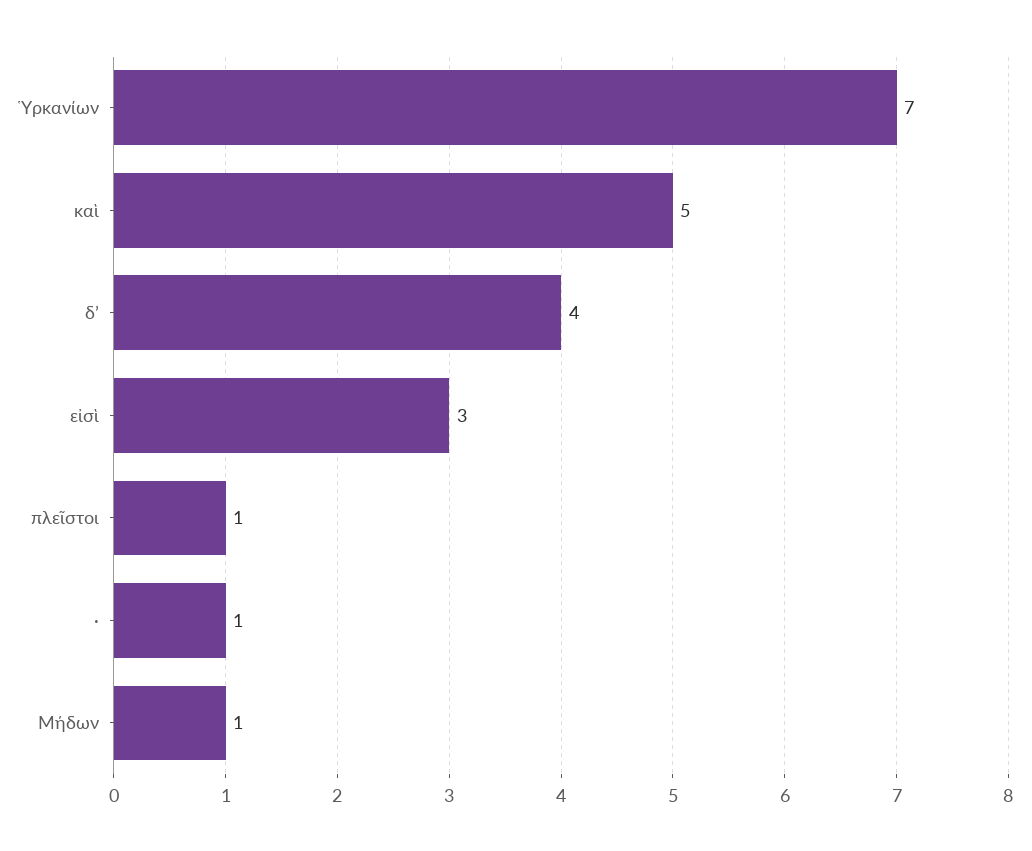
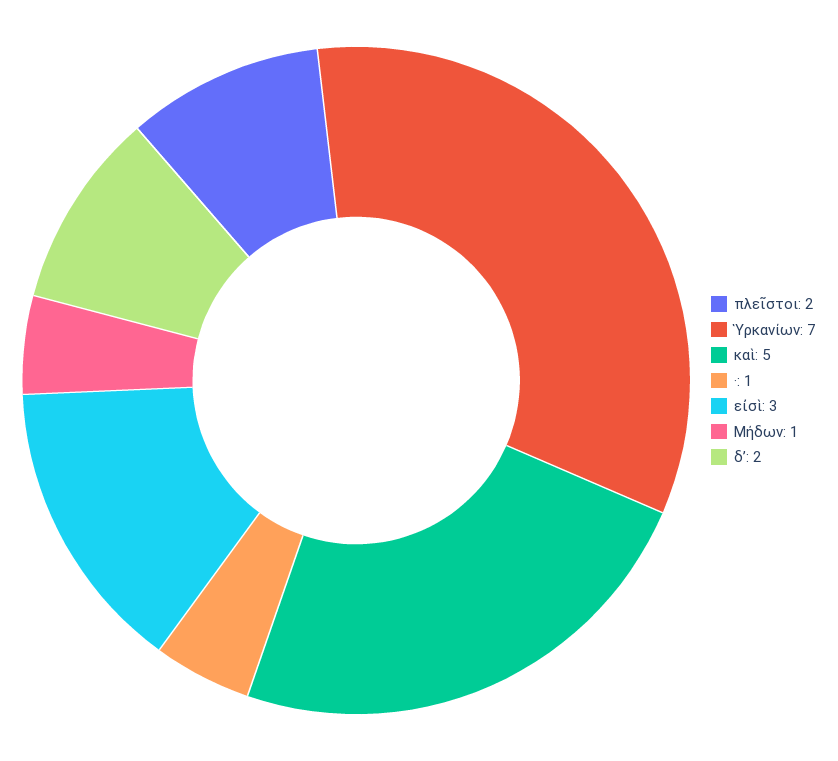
  {
    "Ὑρκανίων": 7,
    "καὶ": 5,
-   "δʼ": 4,
+   "δʼ": 2,
    "εἰσὶ": 3,
-   "πλεῖστοι": 1,
+   "πλεῖστοι": 2,
    "·": 1,
    "Μήδων": 1
  }

